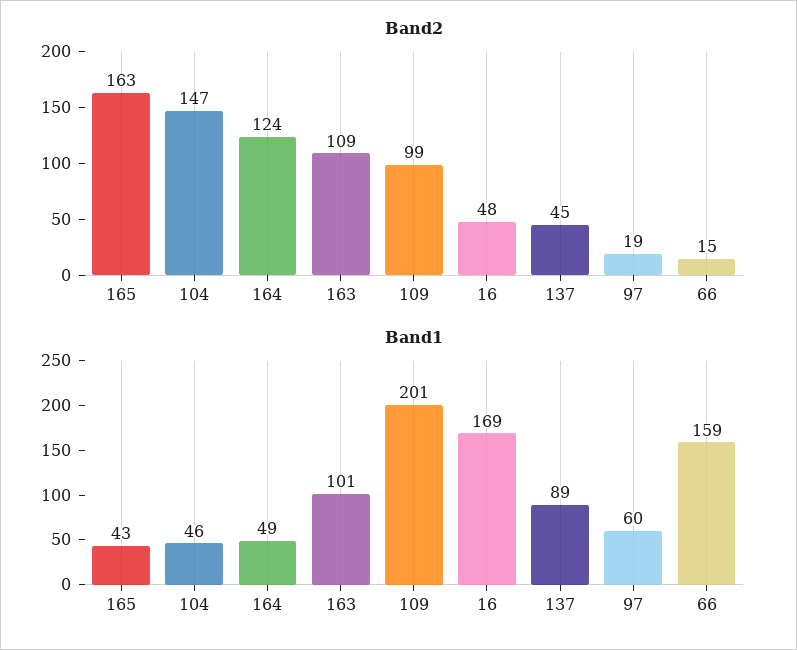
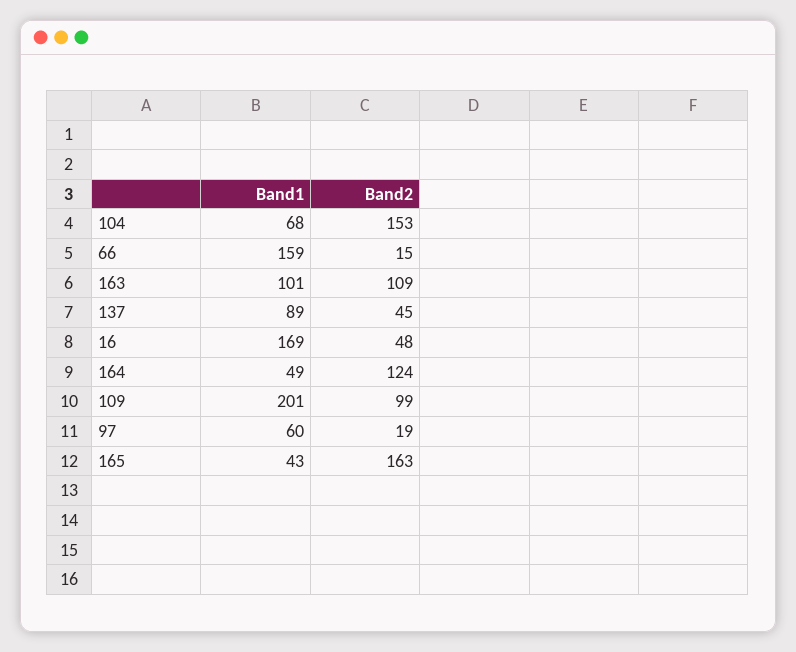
  {
    "Band2": {
      "165": 163,
-     "104": 147,
+     "104": 153,
      "164": 124,
      "163": 109,
      "109": 99,
      "16": 48,
      "137": 45,
      "97": 19,
      "66": 15
    },
    "Band1": {
      "165": 43,
-     "104": 46,
+     "104": 68,
      "164": 49,
      "163": 101,
      "109": 201,
      "16": 169,
      "137": 89,
      "97": 60,
      "66": 159
    }
  }

